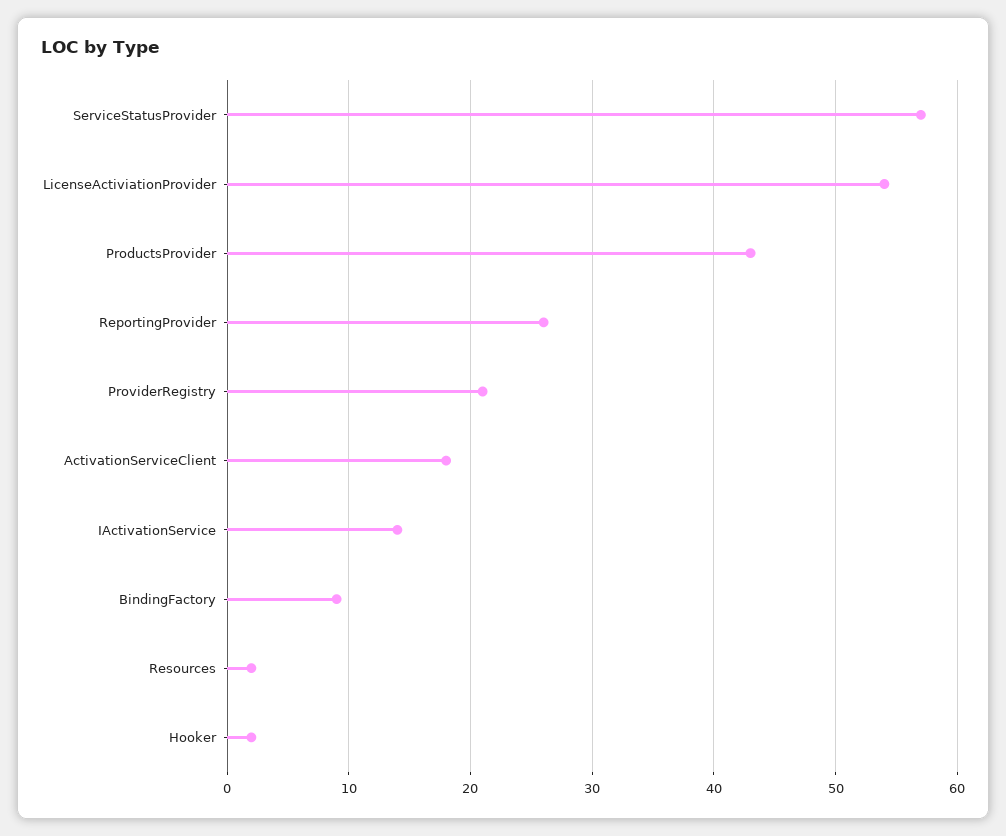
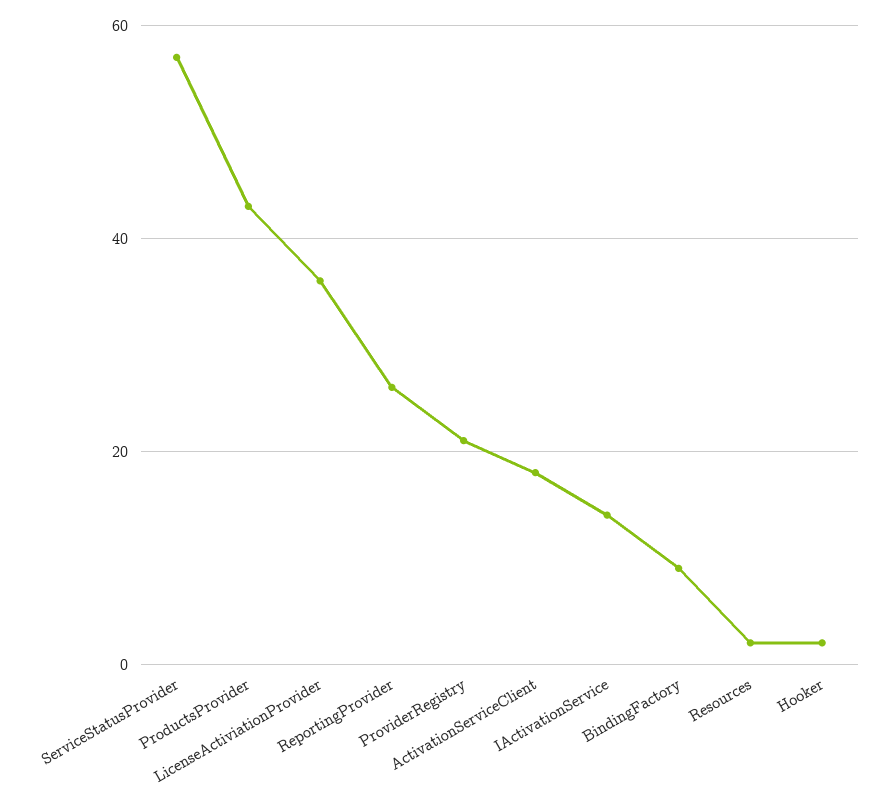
  {
    "ServiceStatusProvider": 57,
-   "LicenseActiviationProvider": 54,
+   "LicenseActiviationProvider": 35,
    "ProductsProvider": 43,
    "ReportingProvider": 26,
    "ProviderRegistry": 21,
    "ActivationServiceClient": 18,
    "IActivationService": 14,
    "BindingFactory": 9,
    "Resources": 2,
    "Hooker": 2
  }

